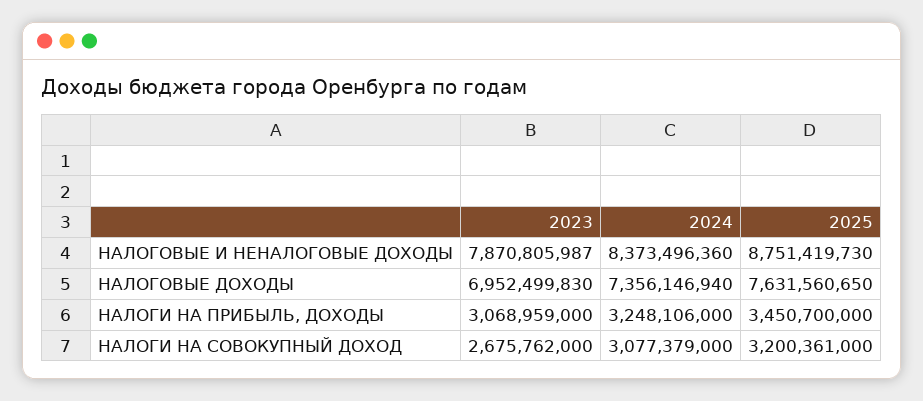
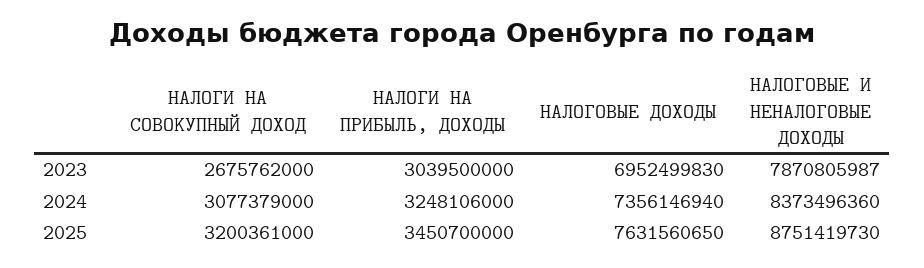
  {
    "2023": {
      "НАЛОГОВЫЕ И НЕНАЛОГОВЫЕ ДОХОДЫ": 7870805987,
      "НАЛОГОВЫЕ ДОХОДЫ": 6952499830,
-     "НАЛОГИ НА ПРИБЫЛЬ, ДОХОДЫ": 3068959000,
+     "НАЛОГИ НА ПРИБЫЛЬ, ДОХОДЫ": 3039500000,
      "НАЛОГИ НА СОВОКУПНЫЙ ДОХОД": 2675762000
    },
    "2024": {
      "НАЛОГОВЫЕ И НЕНАЛОГОВЫЕ ДОХОДЫ": 8373496360,
      "НАЛОГОВЫЕ ДОХОДЫ": 7356146940,
      "НАЛОГИ НА ПРИБЫЛЬ, ДОХОДЫ": 3248106000,
      "НАЛОГИ НА СОВОКУПНЫЙ ДОХОД": 3077379000
    },
    "2025": {
      "НАЛОГОВЫЕ И НЕНАЛОГОВЫЕ ДОХОДЫ": 8751419730,
      "НАЛОГОВЫЕ ДОХОДЫ": 7631560650,
      "НАЛОГИ НА ПРИБЫЛЬ, ДОХОДЫ": 3450700000,
      "НАЛОГИ НА СОВОКУПНЫЙ ДОХОД": 3200361000
    }
  }

